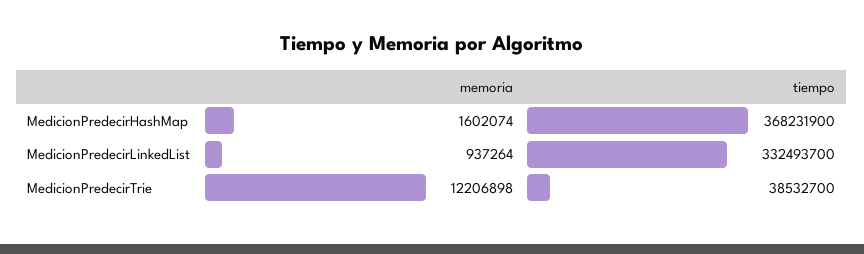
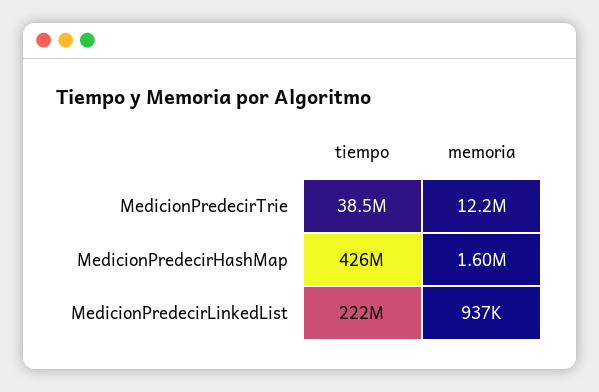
  {
    "memoria": {
      "MedicionPredecirHashMap": 1602074,
      "MedicionPredecirLinkedList": 937264,
      "MedicionPredecirTrie": 12206898
    },
    "tiempo": {
-     "MedicionPredecirHashMap": 368231900,
+     "MedicionPredecirHashMap": 426000000,
-     "MedicionPredecirLinkedList": 332493700,
+     "MedicionPredecirLinkedList": 222000000,
      "MedicionPredecirTrie": 38532700
    }
  }

